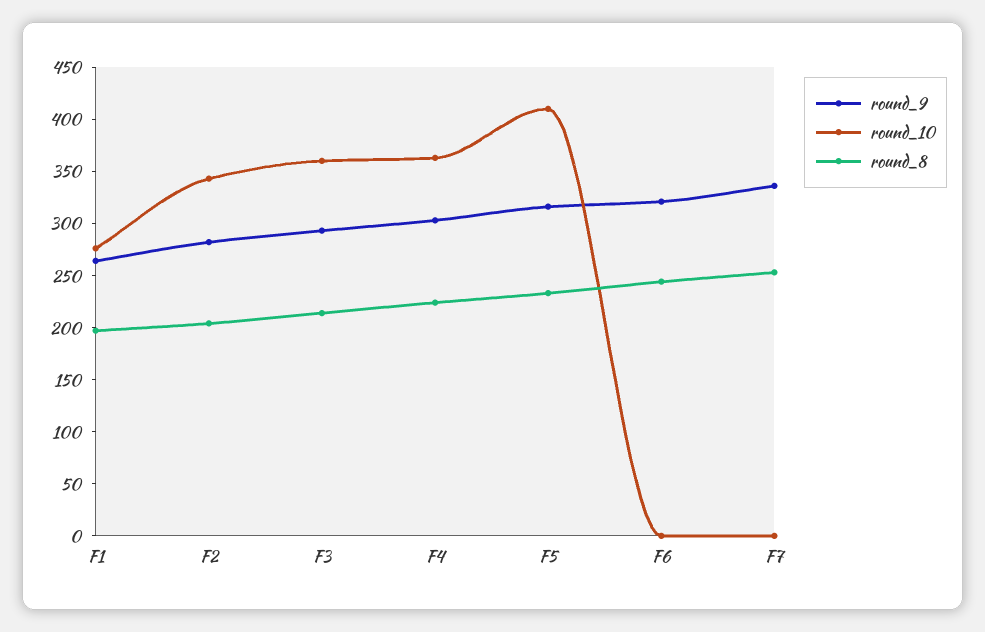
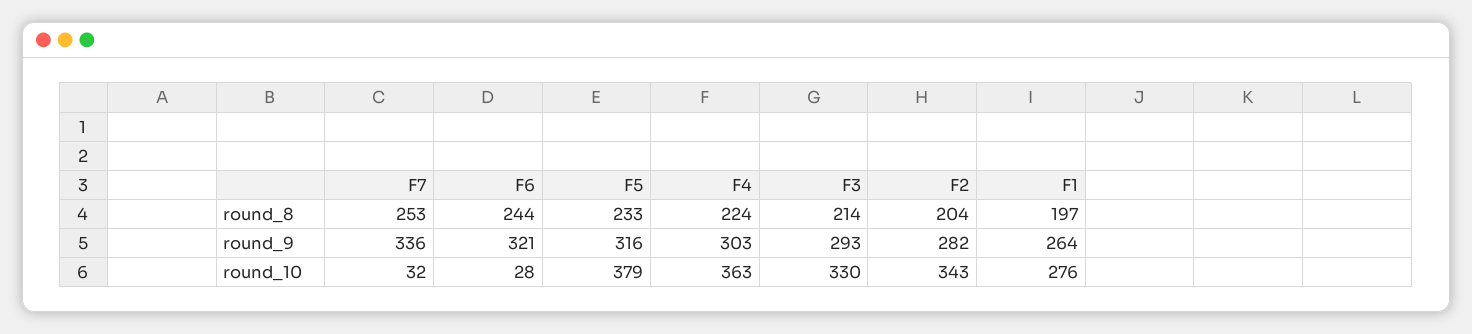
  {
    "round_9": {
      "F1": 264,
      "F2": 282,
      "F3": 293,
      "F4": 303,
      "F5": 316,
      "F6": 321,
      "F7": 336
    },
    "round_10": {
      "F1": 276,
      "F2": 343,
-     "F3": 360,
+     "F3": 330,
      "F4": 363,
-     "F5": 410,
+     "F5": 379,
-     "F6": 0,
+     "F6": 28,
-     "F7": 0
+     "F7": 32
    },
    "round_8": {
      "F1": 197,
      "F2": 204,
      "F3": 214,
      "F4": 224,
      "F5": 233,
      "F6": 244,
      "F7": 253
    }
  }

